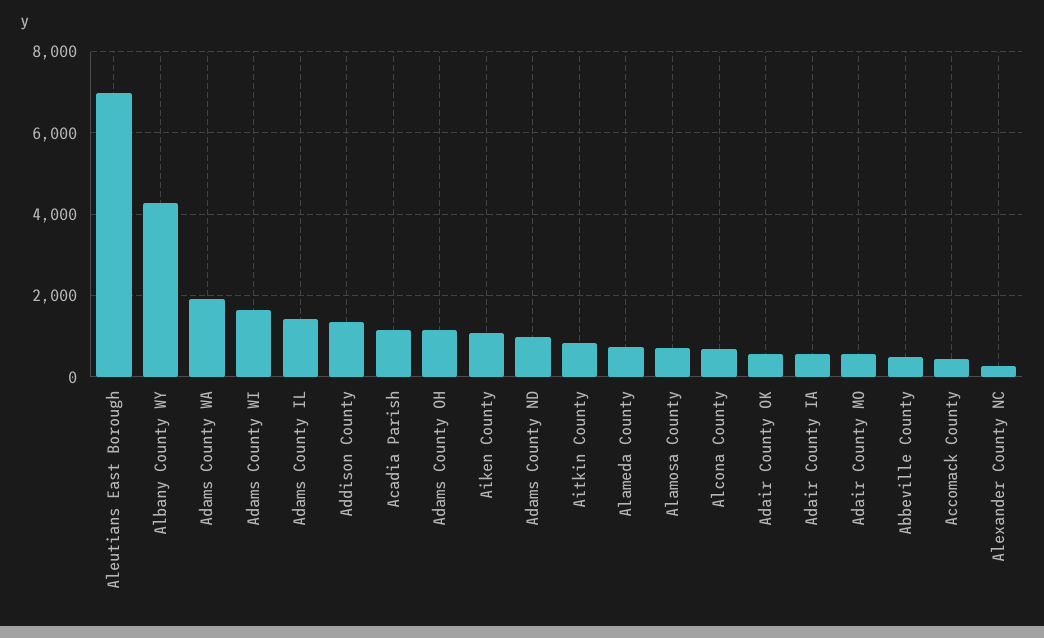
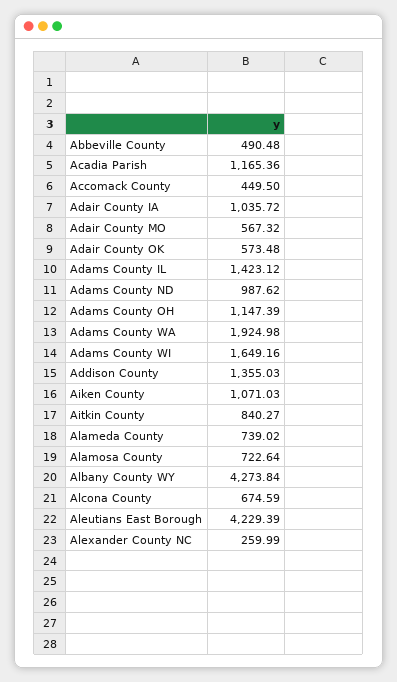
  {
-   "Aleutians East Borough": 7000,
+   "Aleutians East Borough": 4229.39,
    "Albany County WY": 4273.84,
    "Adams County WA": 1924.98,
    "Adams County WI": 1649.16,
    "Adams County IL": 1423.12,
    "Addison County": 1355.03,
    "Acadia Parish": 1165.36,
    "Adams County OH": 1147.39,
    "Aiken County": 1071.03,
    "Adams County ND": 987.62,
    "Aitkin County": 840.27,
    "Alameda County": 739.02,
    "Alamosa County": 722.64,
    "Alcona County": 674.59,
    "Adair County OK": 573.48,
-   "Adair County IA": 600,
+   "Adair County IA": 1035.72,
    "Adair County MO": 567.32,
    "Abbeville County": 490.48,
    "Accomack County": 449.5,
    "Alexander County NC": 259.99
  }

